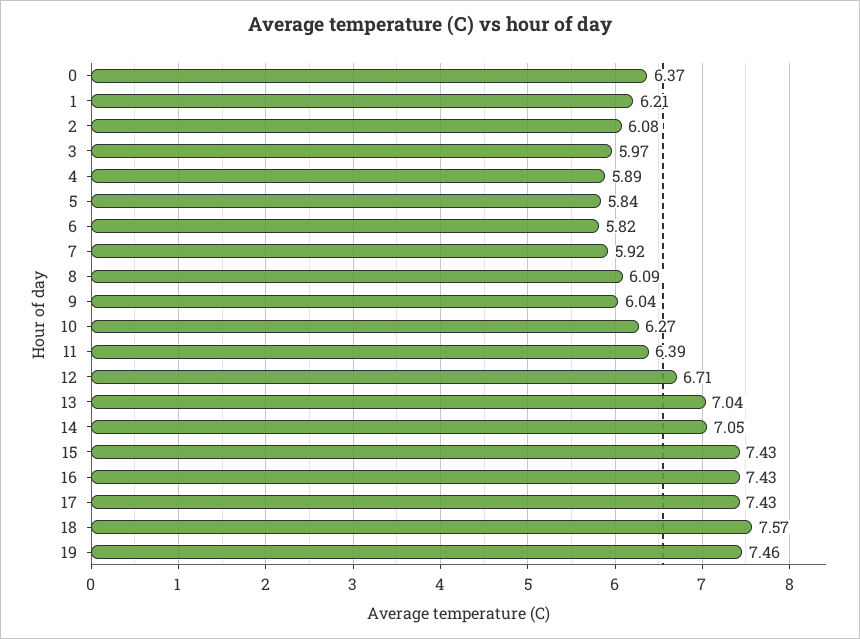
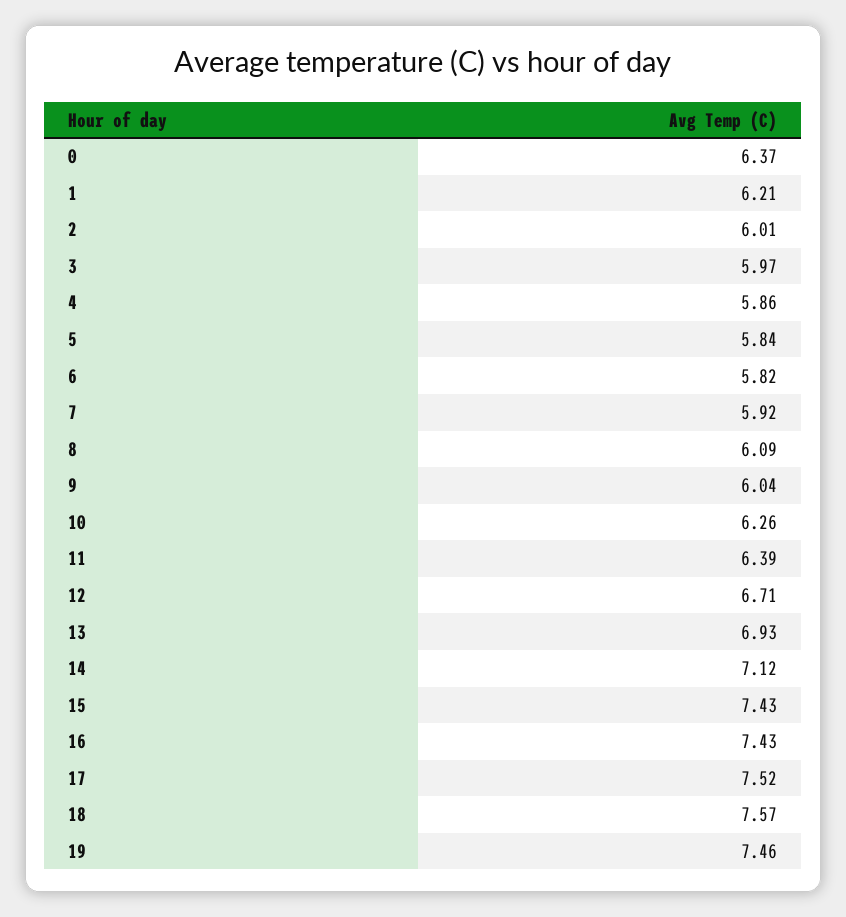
  {
    "0": 6.37,
    "1": 6.21,
-   "2": 6.08,
+   "2": 6.01,
    "3": 5.97,
-   "4": 5.89,
+   "4": 5.86,
    "5": 5.84,
    "6": 5.82,
    "7": 5.92,
    "8": 6.09,
    "9": 6.04,
-   "10": 6.27,
+   "10": 6.26,
    "11": 6.39,
    "12": 6.71,
-   "13": 7.04,
+   "13": 6.93,
-   "14": 7.05,
+   "14": 7.12,
    "15": 7.43,
    "16": 7.43,
-   "17": 7.43,
+   "17": 7.52,
    "18": 7.57,
    "19": 7.46
  }

